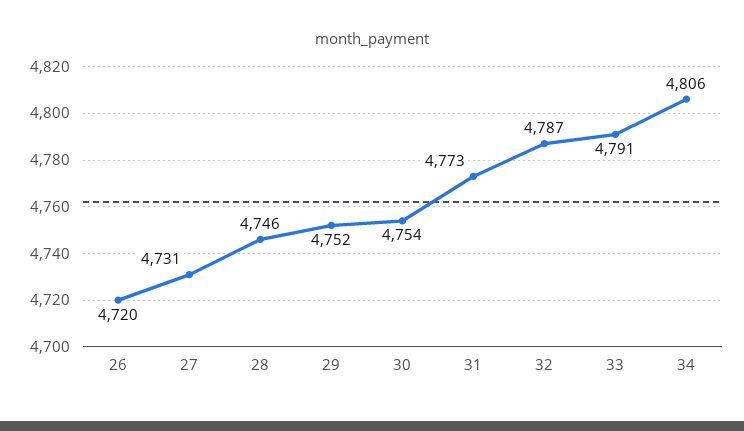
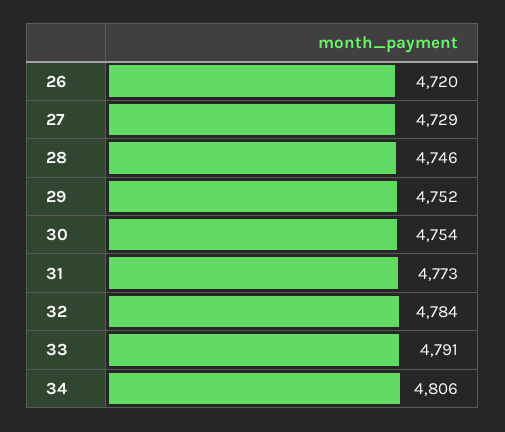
  {
    "26": 4720,
-   "27": 4731,
+   "27": 4729,
    "28": 4746,
    "29": 4752,
    "30": 4754,
    "31": 4773,
-   "32": 4787,
+   "32": 4784,
    "33": 4791,
    "34": 4806
  }

